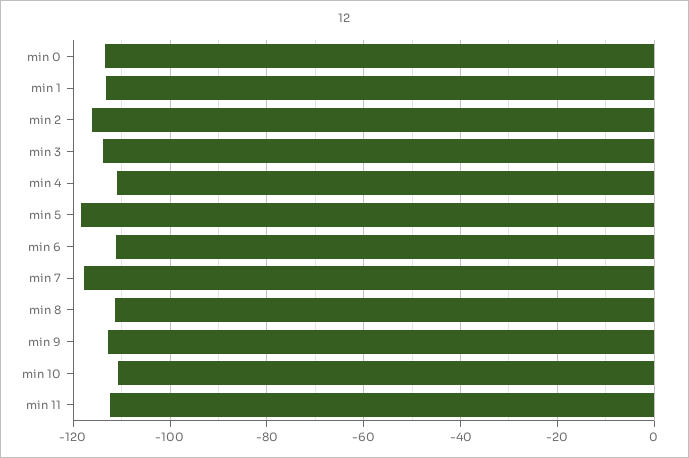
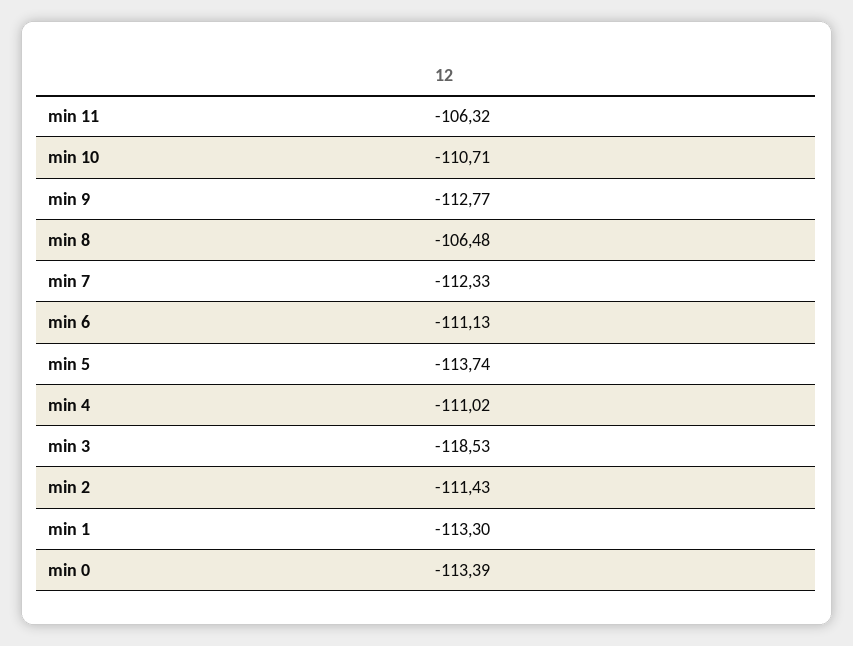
  {
    "min 0": -113.39,
    "min 1": -113.3,
-   "min 2": -116,
+   "min 2": -111.43,
-   "min 3": -114,
+   "min 3": -118.53,
    "min 4": -111.02,
-   "min 5": -118,
+   "min 5": -113.74,
    "min 6": -111.13,
-   "min 7": -118,
+   "min 7": -112.33,
-   "min 8": -112,
+   "min 8": -106.48,
    "min 9": -112.77,
    "min 10": -110.71,
-   "min 11": -112
+   "min 11": -106.32
  }

